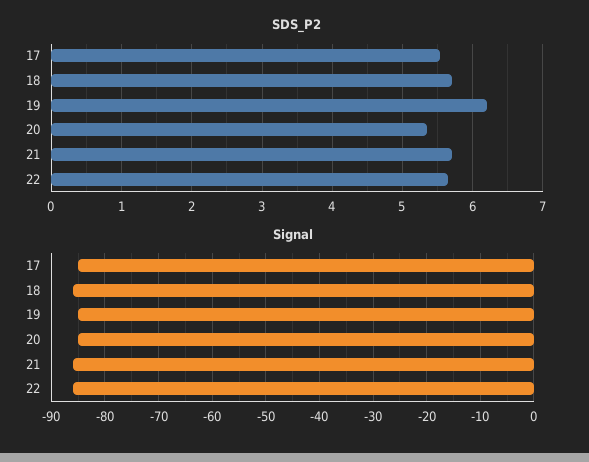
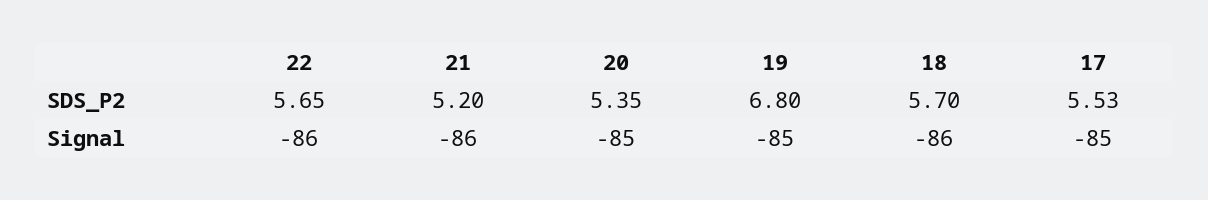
  {
    "SDS_P2": {
      "17": 5.53,
      "18": 5.7,
-     "19": 6.2,
+     "19": 6.8,
      "20": 5.35,
-     "21": 5.7,
+     "21": 5.2,
      "22": 5.65
    },
    "Signal": {
      "17": -85,
      "18": -86,
      "19": -85,
      "20": -85,
      "21": -86,
      "22": -86
    }
  }

